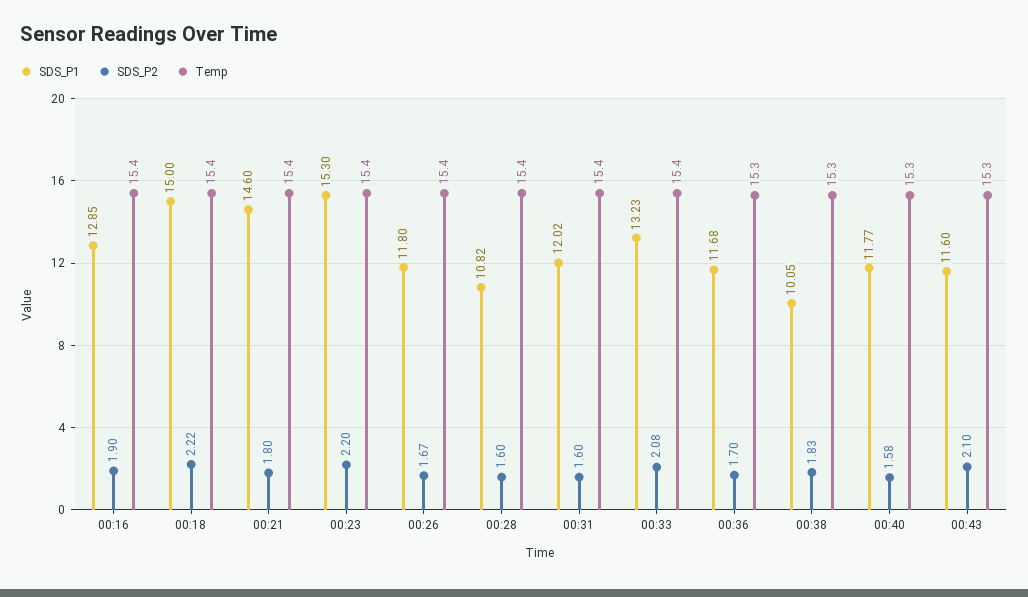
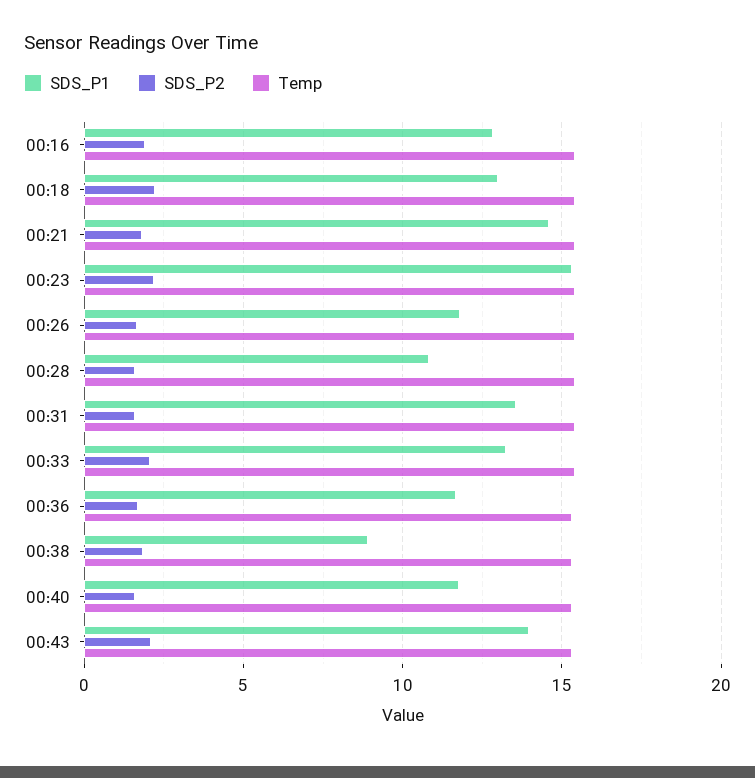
  {
    "SDS_P1": {
      "00:16": 12.85,
-     "00:18": 15,
+     "00:18": 13,
      "00:21": 14.6,
      "00:23": 15.3,
      "00:26": 11.8,
      "00:28": 10.82,
-     "00:31": 12.02,
+     "00:31": 13.5,
      "00:33": 13.23,
      "00:36": 11.68,
-     "00:38": 10.05,
+     "00:38": 9,
      "00:40": 11.77,
-     "00:43": 11.6
+     "00:43": 14
    },
    "SDS_P2": {
      "00:16": 1.9,
      "00:18": 2.22,
      "00:21": 1.8,
      "00:23": 2.2,
      "00:26": 1.67,
      "00:28": 1.6,
      "00:31": 1.6,
      "00:33": 2.08,
      "00:36": 1.7,
      "00:38": 1.83,
      "00:40": 1.58,
      "00:43": 2.1
    },
    "Temp": {
      "00:16": 15.4,
      "00:18": 15.4,
      "00:21": 15.4,
      "00:23": 15.4,
      "00:26": 15.4,
      "00:28": 15.4,
      "00:31": 15.4,
      "00:33": 15.4,
      "00:36": 15.3,
      "00:38": 15.3,
      "00:40": 15.3,
      "00:43": 15.3
    }
  }

